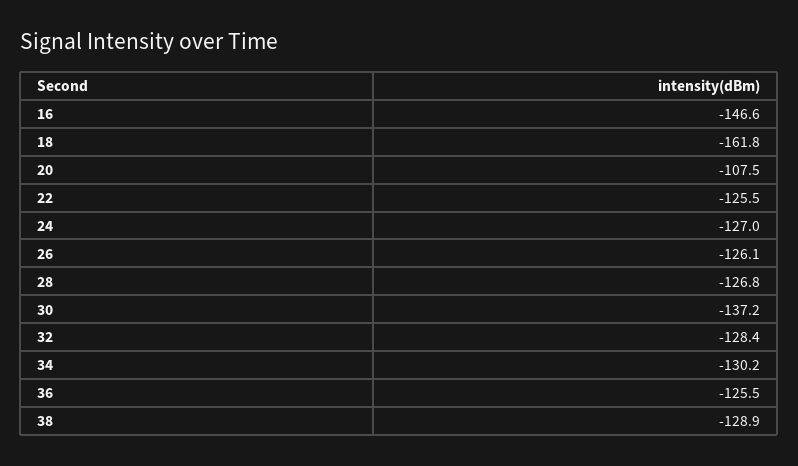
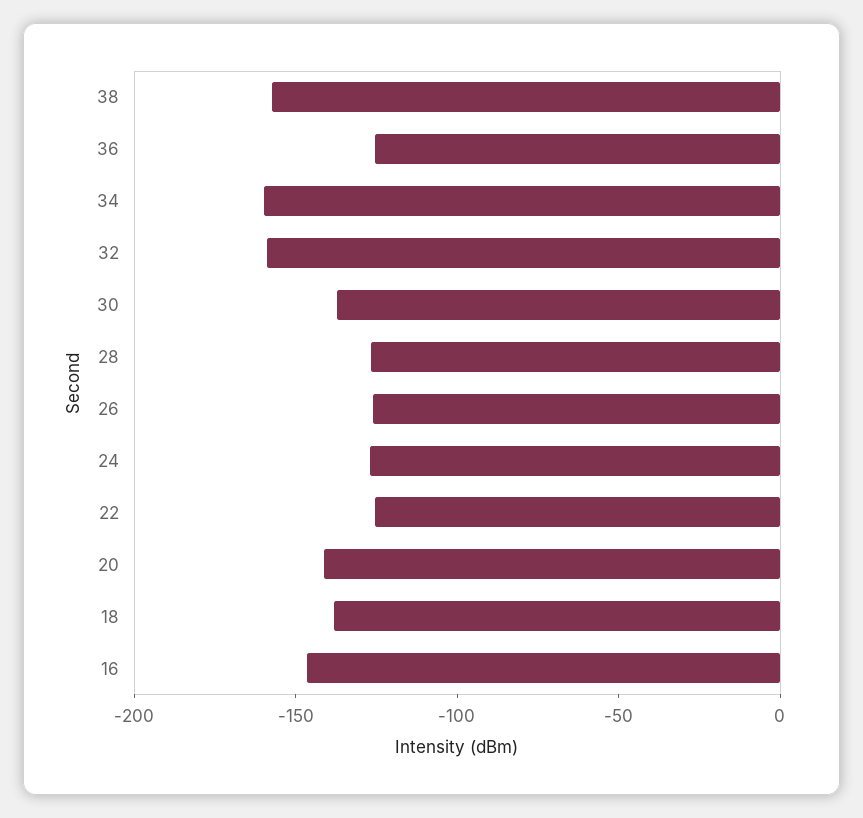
  {
    "16": -146.6,
-   "18": -161.8,
+   "18": -140,
-   "20": -107.5,
+   "20": -140,
    "22": -125.5,
    "24": -127,
    "26": -126.1,
    "28": -126.8,
    "30": -137.2,
-   "32": -128.4,
+   "32": -160,
-   "34": -130.2,
+   "34": -160,
    "36": -125.5,
-   "38": -128.9
+   "38": -160
  }

